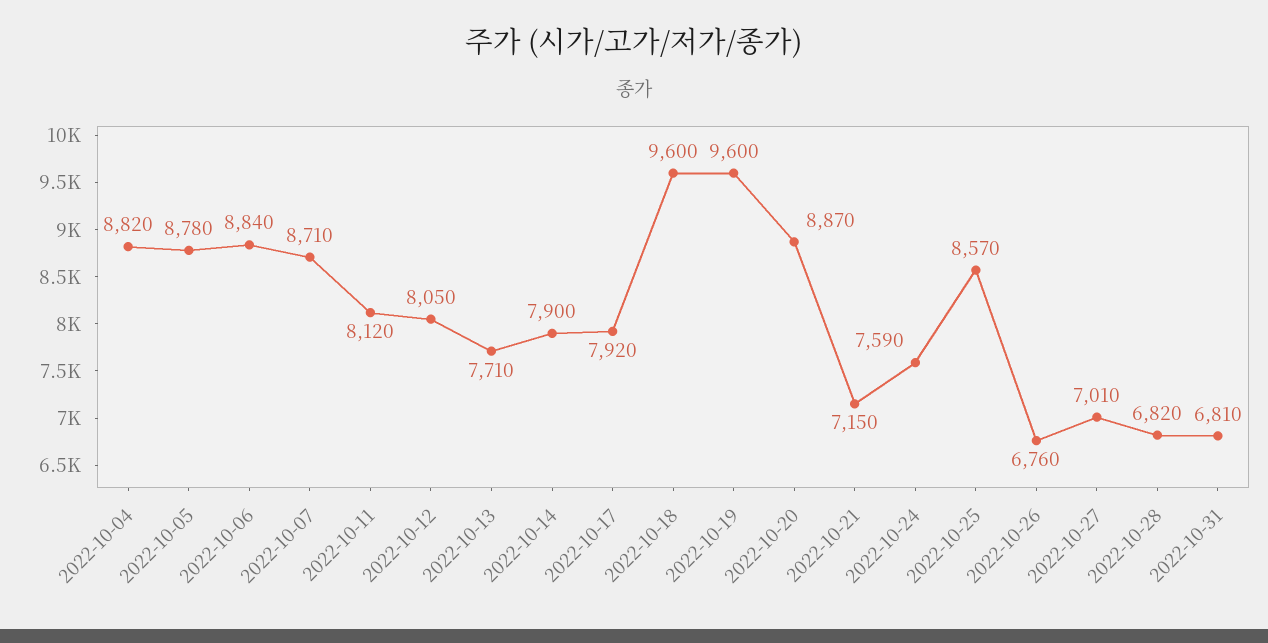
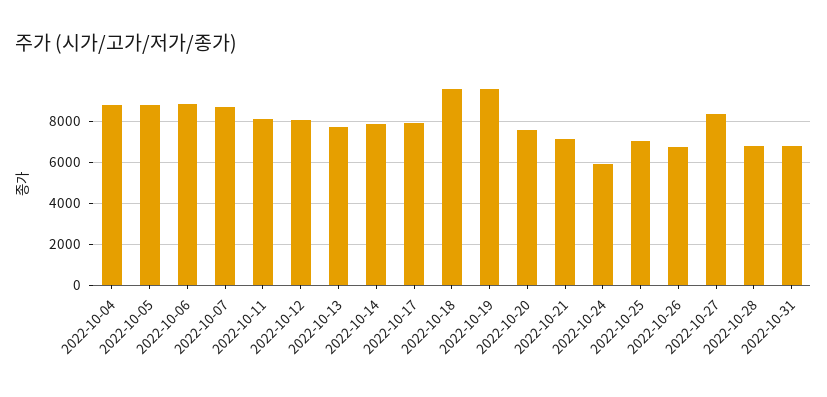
  {
    "2022-10-04": 8820,
    "2022-10-05": 8780,
    "2022-10-06": 8840,
    "2022-10-07": 8710,
    "2022-10-11": 8120,
    "2022-10-12": 8050,
    "2022-10-13": 7710,
    "2022-10-14": 7900,
    "2022-10-17": 7920,
    "2022-10-18": 9600,
    "2022-10-19": 9600,
-   "2022-10-20": 8870,
+   "2022-10-20": 7500,
    "2022-10-21": 7150,
-   "2022-10-24": 7590,
+   "2022-10-24": 6000,
-   "2022-10-25": 8570,
+   "2022-10-25": 7000,
    "2022-10-26": 6760,
-   "2022-10-27": 7010,
+   "2022-10-27": 8500,
    "2022-10-28": 6820,
    "2022-10-31": 6810
  }

